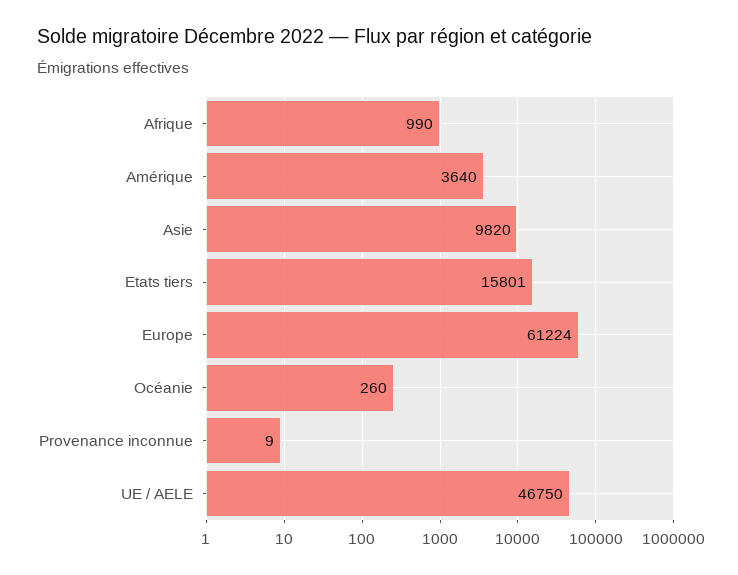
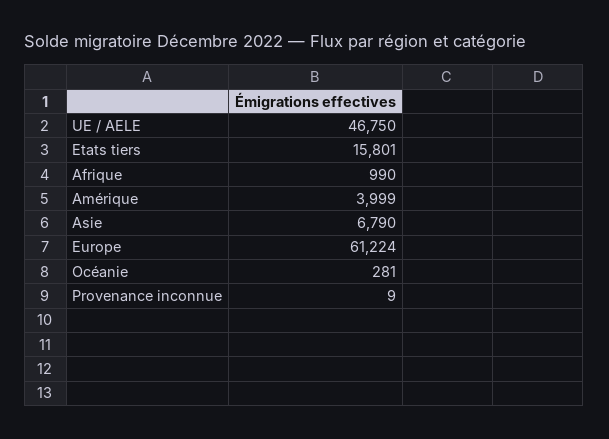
  {
    "Afrique": 990,
-   "Amérique": 3640,
+   "Amérique": 3999,
-   "Asie": 9820,
+   "Asie": 6790,
    "Etats tiers": 15801,
    "Europe": 61224,
-   "Océanie": 260,
+   "Océanie": 281,
    "Provenance inconnue": 9,
    "UE / AELE": 46750
  }

